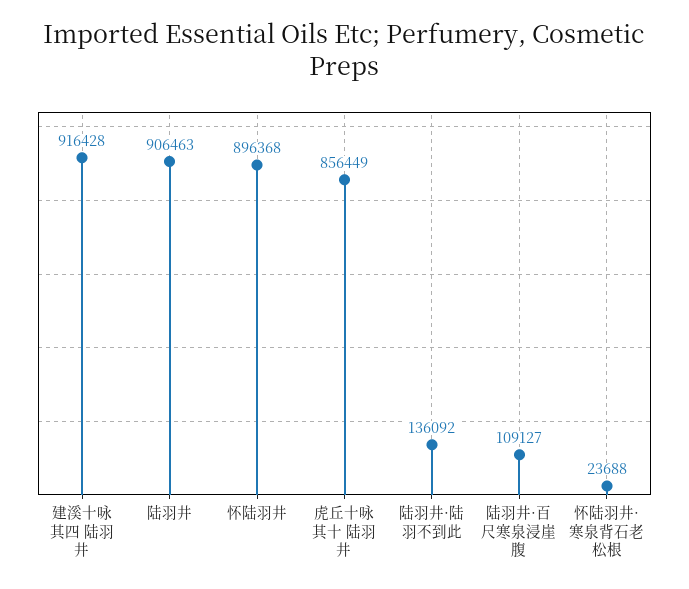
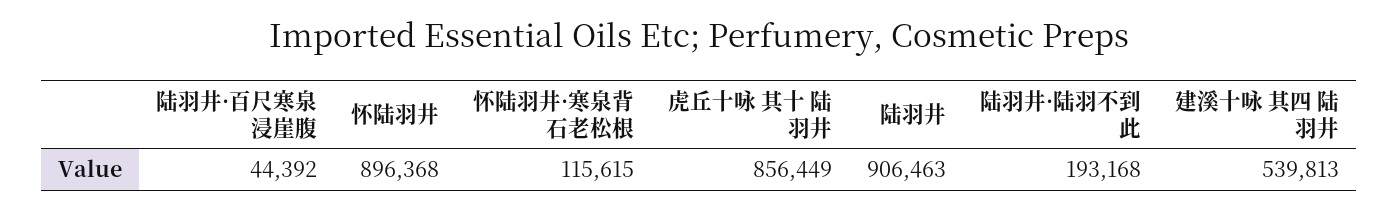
  {
-   "建溪十咏 其四 陆羽井": 916428,
+   "建溪十咏 其四 陆羽井": 539813,
    "陆羽井": 906463,
    "怀陆羽井": 896368,
    "虎丘十咏 其十 陆羽井": 856449,
-   "陆羽井·陆羽不到此": 136092,
+   "陆羽井·陆羽不到此": 193168,
-   "陆羽井·百尺寒泉浸崖腹": 109127,
+   "陆羽井·百尺寒泉浸崖腹": 44392,
-   "怀陆羽井·寒泉背石老松根": 23688
+   "怀陆羽井·寒泉背石老松根": 115615
  }

